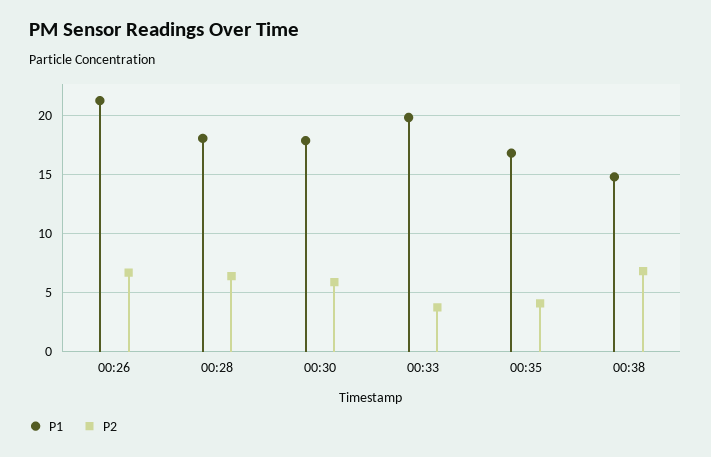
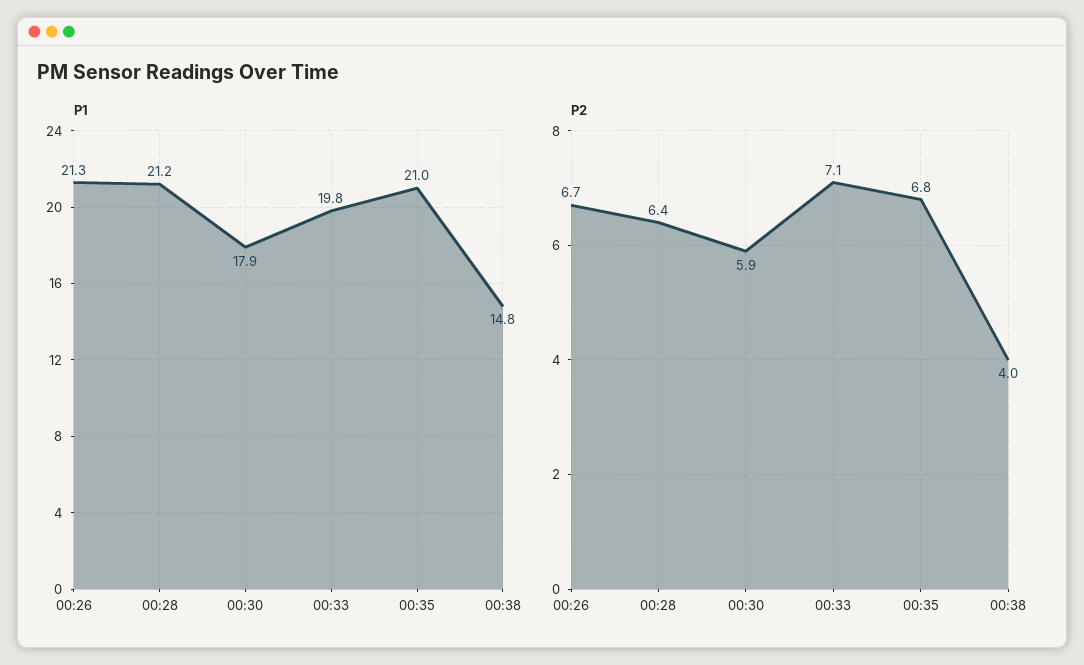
  {
    "P1": {
      "00:26": 21.3,
-     "00:28": 18,
+     "00:28": 21.2,
      "00:30": 17.9,
      "00:33": 19.8,
-     "00:35": 17,
+     "00:35": 21,
      "00:38": 14.8
    },
    "P2": {
      "00:26": 6.7,
      "00:28": 6.4,
      "00:30": 5.9,
-     "00:33": 4,
+     "00:33": 7.1,
-     "00:35": 4,
+     "00:35": 6.8,
-     "00:38": 7
+     "00:38": 4
    }
  }

